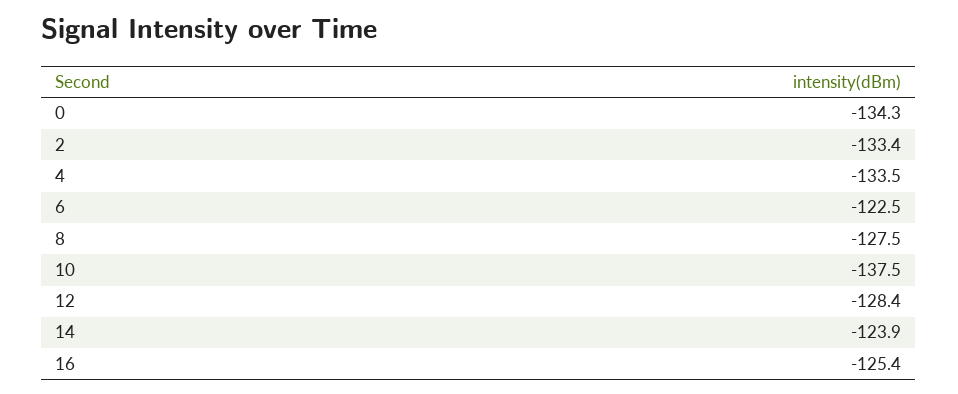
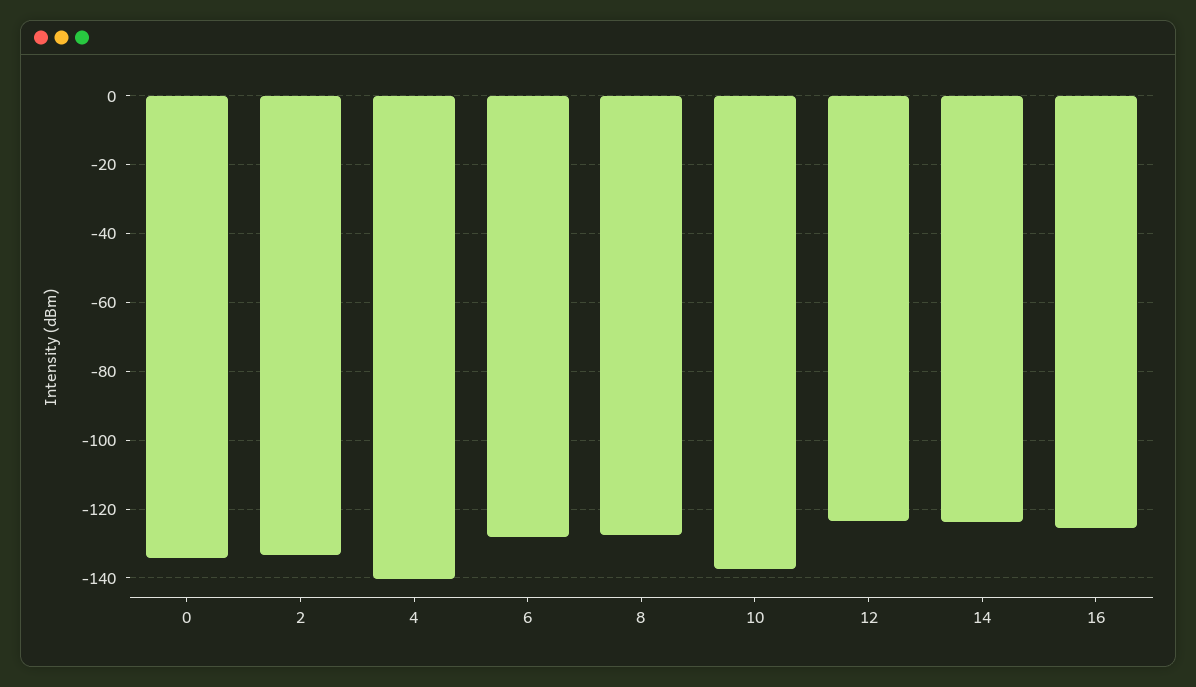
  {
    "0": -134.3,
    "2": -133.4,
-   "4": -133.5,
+   "4": -140,
-   "6": -122.5,
+   "6": -128,
    "8": -127.5,
    "10": -137.5,
-   "12": -128.4,
+   "12": -124,
    "14": -123.9,
    "16": -125.4
  }

